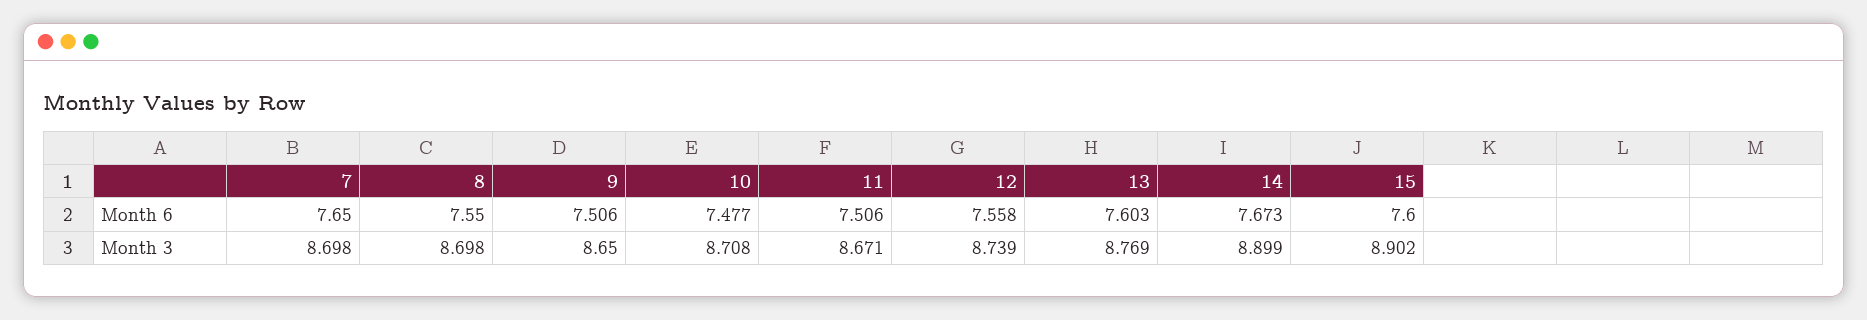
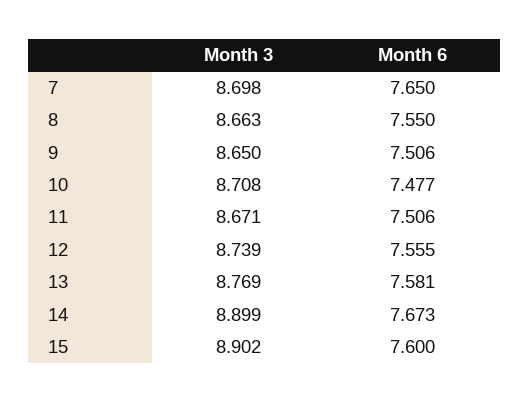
  {
    "7": {
      "Month 6": 7.65,
      "Month 3": 8.698
    },
    "8": {
      "Month 6": 7.55,
-     "Month 3": 8.698
+     "Month 3": 8.663
    },
    "9": {
      "Month 6": 7.506,
      "Month 3": 8.65
    },
    "10": {
      "Month 6": 7.477,
      "Month 3": 8.708
    },
    "11": {
      "Month 6": 7.506,
      "Month 3": 8.671
    },
    "12": {
-     "Month 6": 7.558,
+     "Month 6": 7.555,
      "Month 3": 8.739
    },
    "13": {
-     "Month 6": 7.603,
+     "Month 6": 7.581,
      "Month 3": 8.769
    },
    "14": {
      "Month 6": 7.673,
      "Month 3": 8.899
    },
    "15": {
      "Month 6": 7.6,
      "Month 3": 8.902
    }
  }

